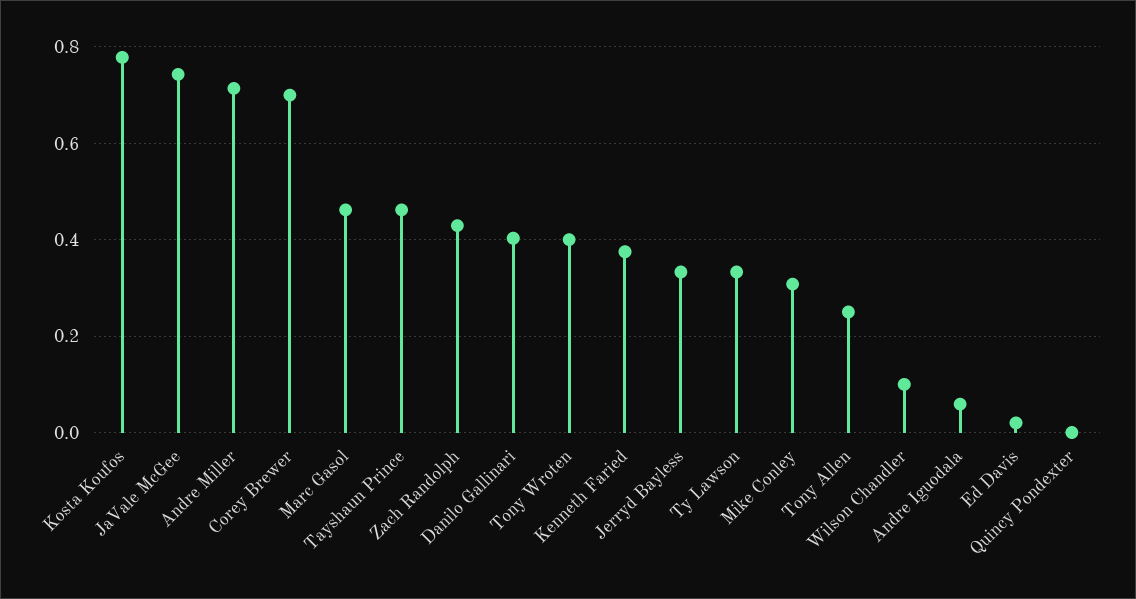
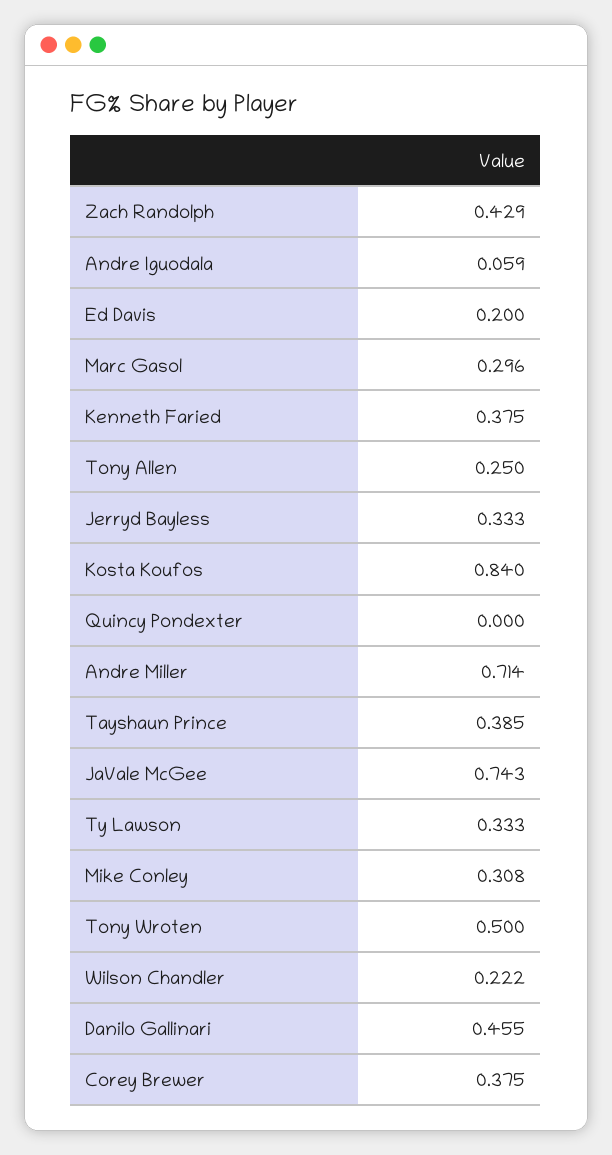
  {
-   "Kosta Koufos": 0.78,
+   "Kosta Koufos": 0.84,
    "JaVale McGee": 0.743,
    "Andre Miller": 0.714,
-   "Corey Brewer": 0.7,
+   "Corey Brewer": 0.375,
-   "Marc Gasol": 0.46,
+   "Marc Gasol": 0.296,
-   "Tayshaun Prince": 0.46,
+   "Tayshaun Prince": 0.385,
    "Zach Randolph": 0.429,
-   "Danilo Gallinari": 0.4,
+   "Danilo Gallinari": 0.455,
-   "Tony Wroten": 0.4,
+   "Tony Wroten": 0.5,
    "Kenneth Faried": 0.375,
    "Jerryd Bayless": 0.333,
    "Ty Lawson": 0.333,
    "Mike Conley": 0.308,
    "Tony Allen": 0.25,
-   "Wilson Chandler": 0.1,
+   "Wilson Chandler": 0.222,
    "Andre Iguodala": 0.059,
-   "Ed Davis": 0.02,
+   "Ed Davis": 0.2,
    "Quincy Pondexter": 0
  }

